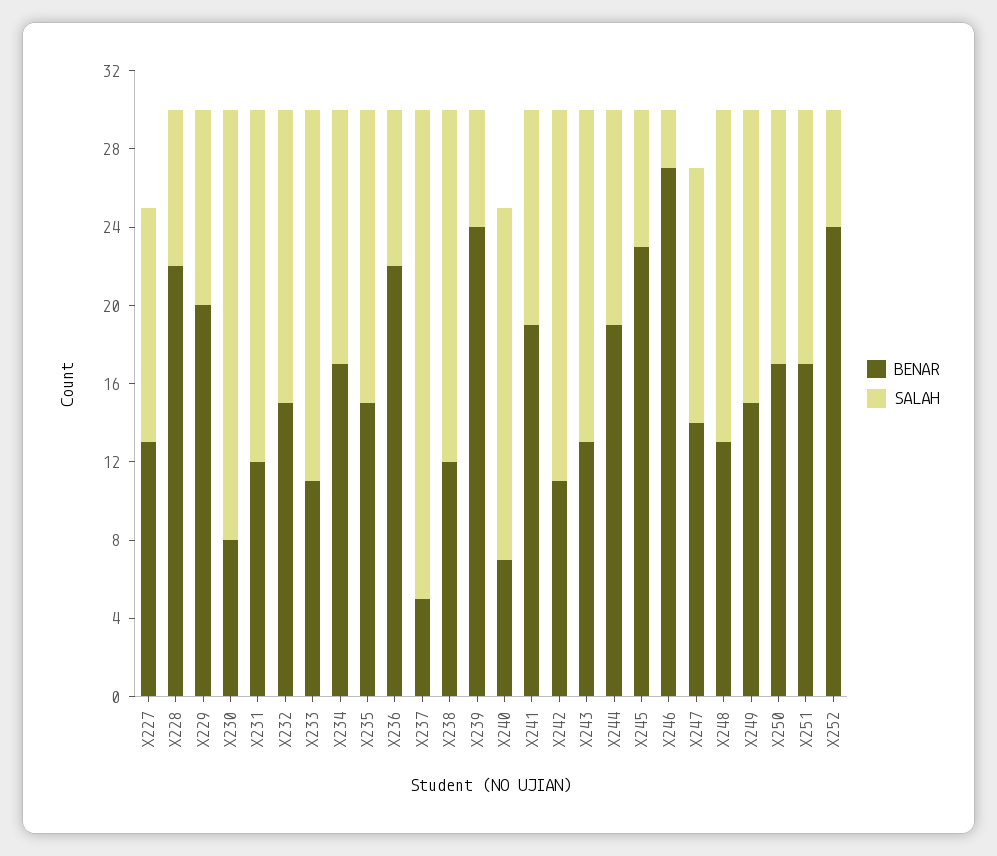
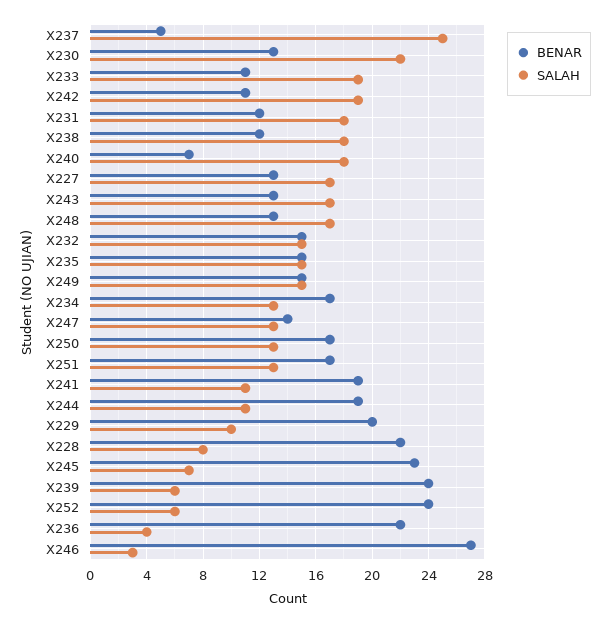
  {
    "BENAR": {
      "X227": 13,
      "X228": 22,
      "X229": 20,
-     "X230": 8,
+     "X230": 13,
      "X231": 12,
      "X232": 15,
      "X233": 11,
      "X234": 17,
      "X235": 15,
      "X236": 22,
      "X237": 5,
      "X238": 12,
      "X239": 24,
      "X240": 7,
      "X241": 19,
      "X242": 11,
      "X243": 13,
      "X244": 19,
      "X245": 23,
      "X246": 27,
      "X247": 14,
      "X248": 13,
      "X249": 15,
      "X250": 17,
      "X251": 17,
      "X252": 24
    },
    "SALAH": {
-     "X227": 12,
+     "X227": 17,
      "X228": 8,
      "X229": 10,
      "X230": 22,
      "X231": 18,
      "X232": 15,
      "X233": 19,
      "X234": 13,
      "X235": 15,
-     "X236": 8,
+     "X236": 4,
      "X237": 25,
      "X238": 18,
      "X239": 6,
      "X240": 18,
      "X241": 11,
      "X242": 19,
      "X243": 17,
      "X244": 11,
      "X245": 7,
      "X246": 3,
      "X247": 13,
      "X248": 17,
      "X249": 15,
      "X250": 13,
      "X251": 13,
      "X252": 6
    }
  }

